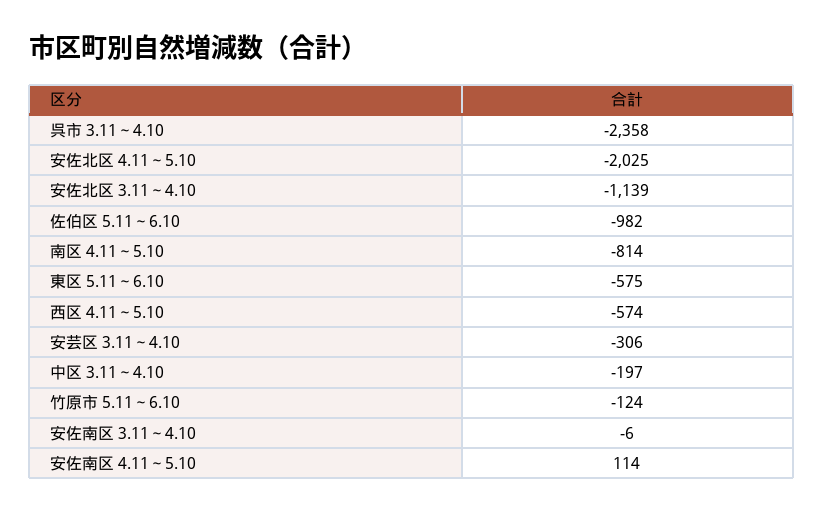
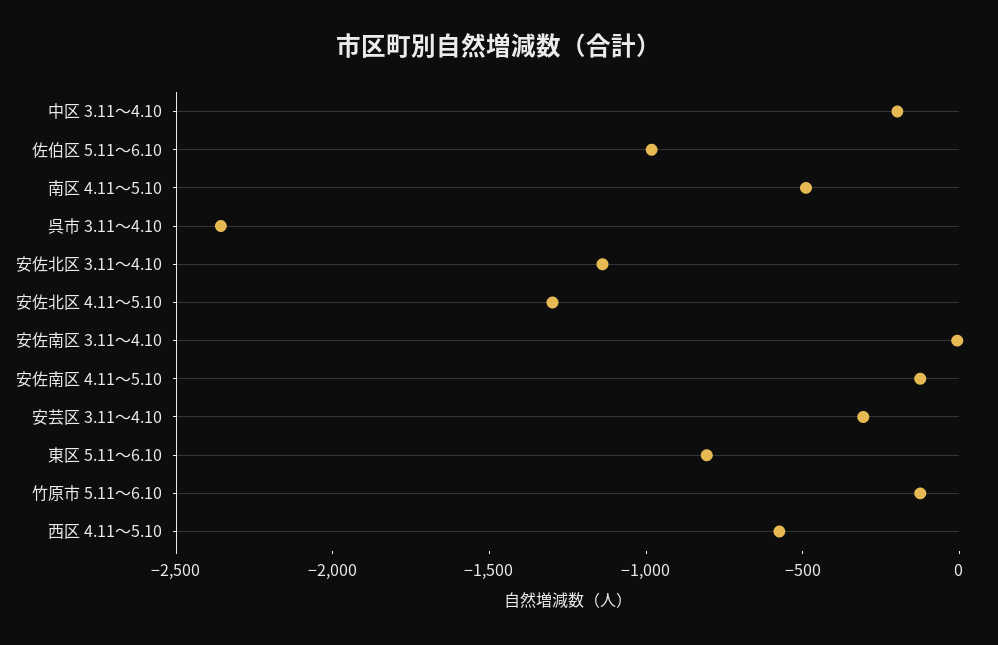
  {
    "呉市 3.11～4.10": -2358,
-   "安佐北区 4.11～5.10": -2025,
+   "安佐北区 4.11～5.10": -1300,
    "安佐北区 3.11～4.10": -1139,
    "佐伯区 5.11～6.10": -982,
-   "南区 4.11～5.10": -814,
+   "南区 4.11～5.10": -500,
-   "東区 5.11～6.10": -575,
+   "東区 5.11～6.10": -800,
    "西区 4.11～5.10": -574,
    "安芸区 3.11～4.10": -306,
    "中区 3.11～4.10": -197,
    "竹原市 5.11～6.10": -124,
    "安佐南区 3.11～4.10": -6,
-   "安佐南区 4.11～5.10": 114
+   "安佐南区 4.11～5.10": -100
  }

